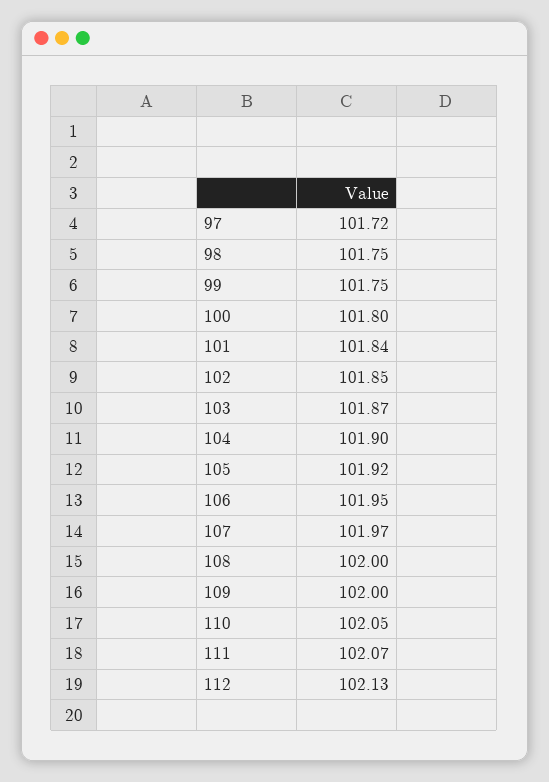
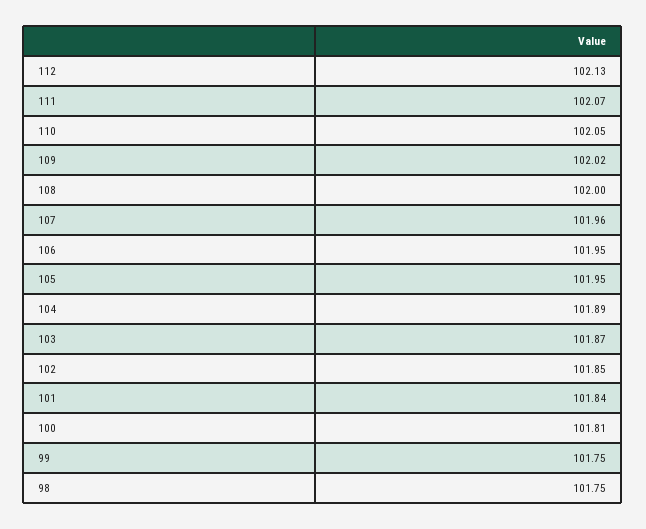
  {
-   "97": 101.72,
    "98": 101.75,
    "99": 101.75,
-   "100": 101.8,
+   "100": 101.81,
    "101": 101.84,
    "102": 101.85,
    "103": 101.87,
-   "104": 101.9,
+   "104": 101.89,
-   "105": 101.92,
+   "105": 101.95,
    "106": 101.95,
-   "107": 101.97,
+   "107": 101.96,
    "108": 102,
-   "109": 102,
+   "109": 102.02,
    "110": 102.05,
    "111": 102.07,
    "112": 102.13
  }

